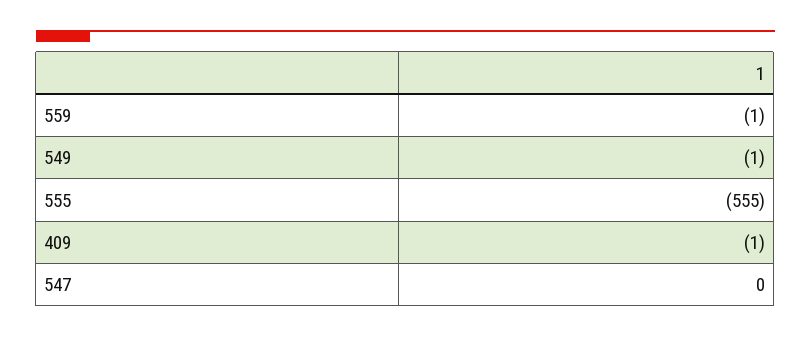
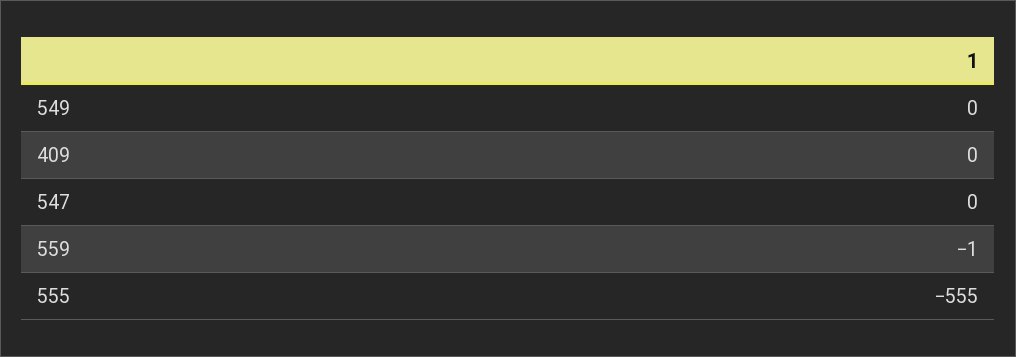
  {
    "559": -1,
-   "549": -1,
+   "549": 0,
    "555": -555,
-   "409": -1,
+   "409": 0,
    "547": 0
  }

